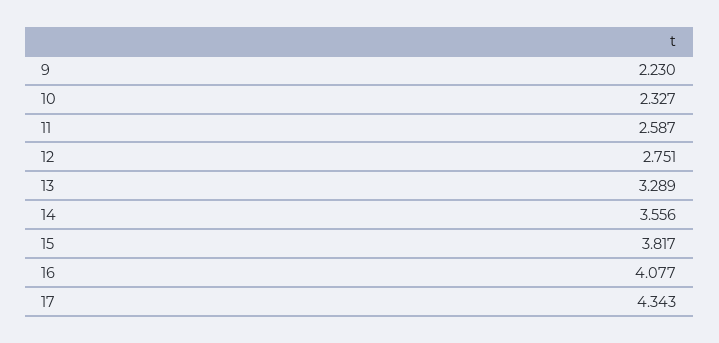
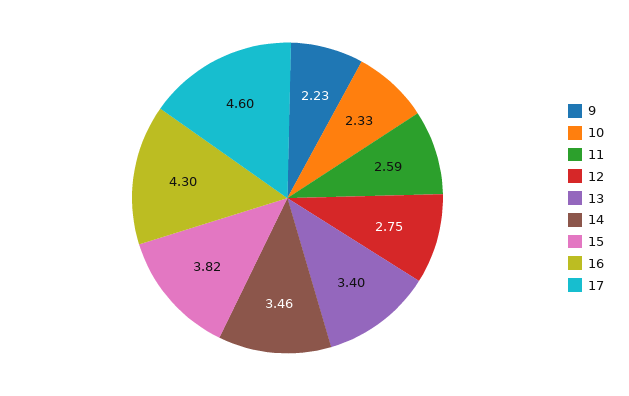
  {
    "9": 2.23,
    "10": 2.327,
    "11": 2.587,
    "12": 2.751,
-   "13": 3.289,
+   "13": 3.4,
-   "14": 3.556,
+   "14": 3.46,
    "15": 3.817,
-   "16": 4.077,
+   "16": 4.3,
-   "17": 4.343
+   "17": 4.6
  }

